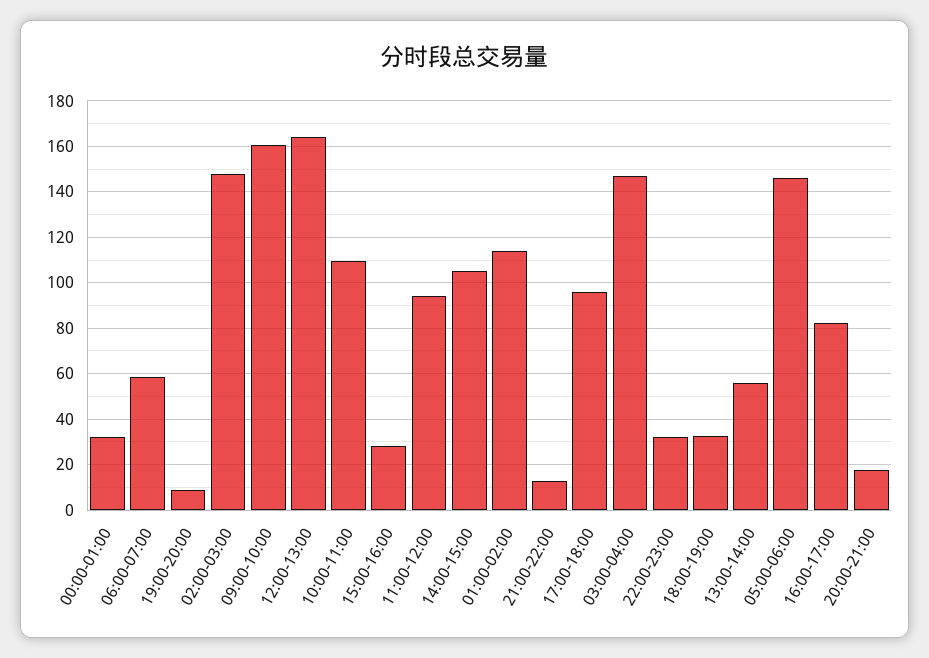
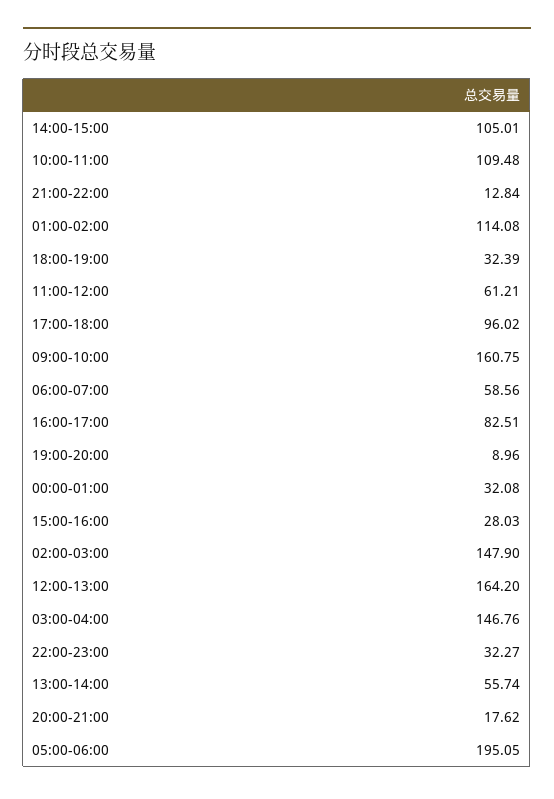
  {
    "00:00-01:00": 32.08,
    "06:00-07:00": 58.56,
    "19:00-20:00": 8.96,
    "02:00-03:00": 147.9,
    "09:00-10:00": 160.75,
    "12:00-13:00": 164.2,
    "10:00-11:00": 109.48,
    "15:00-16:00": 28.03,
-   "11:00-12:00": 95,
+   "11:00-12:00": 61.21,
    "14:00-15:00": 105.01,
    "01:00-02:00": 114.08,
    "21:00-22:00": 12.84,
    "17:00-18:00": 96.02,
    "03:00-04:00": 146.76,
    "22:00-23:00": 32.27,
    "18:00-19:00": 32.39,
    "13:00-14:00": 55.74,
-   "05:00-06:00": 145,
+   "05:00-06:00": 195.05,
    "16:00-17:00": 82.51,
    "20:00-21:00": 17.62
  }

